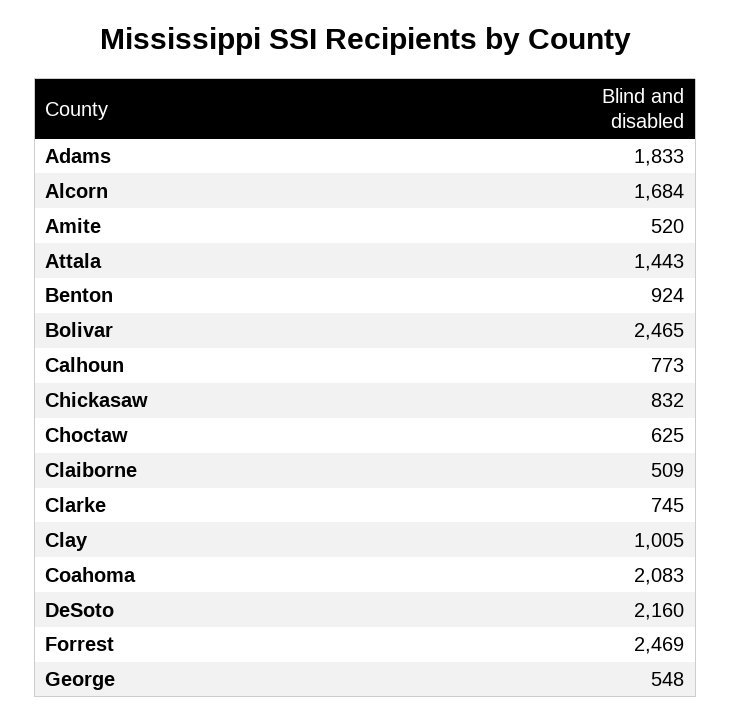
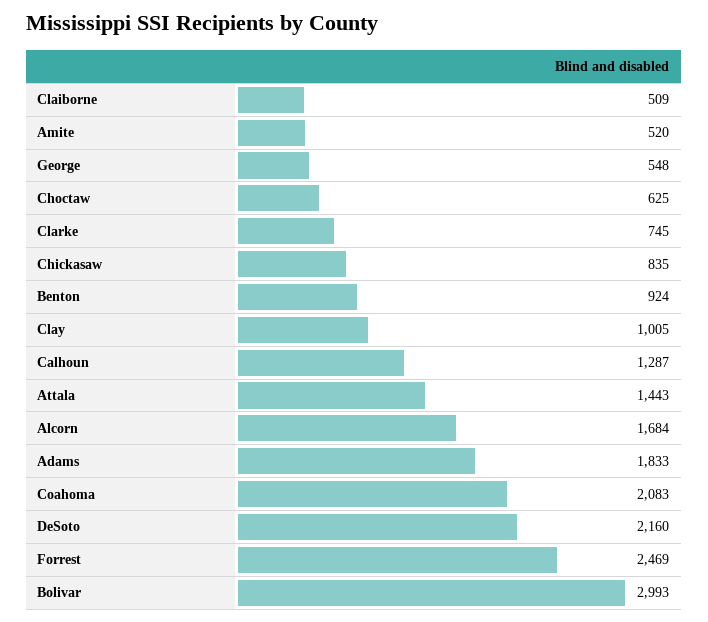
  {
    "Adams": 1833,
    "Alcorn": 1684,
    "Amite": 520,
    "Attala": 1443,
    "Benton": 924,
-   "Bolivar": 2465,
+   "Bolivar": 2993,
-   "Calhoun": 773,
+   "Calhoun": 1287,
-   "Chickasaw": 832,
+   "Chickasaw": 835,
    "Choctaw": 625,
    "Claiborne": 509,
    "Clarke": 745,
    "Clay": 1005,
    "Coahoma": 2083,
    "DeSoto": 2160,
    "Forrest": 2469,
    "George": 548
  }

